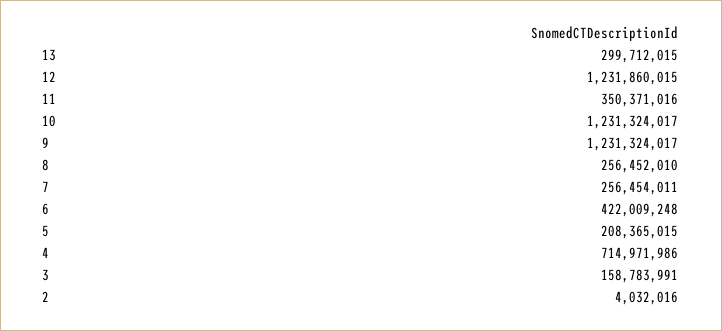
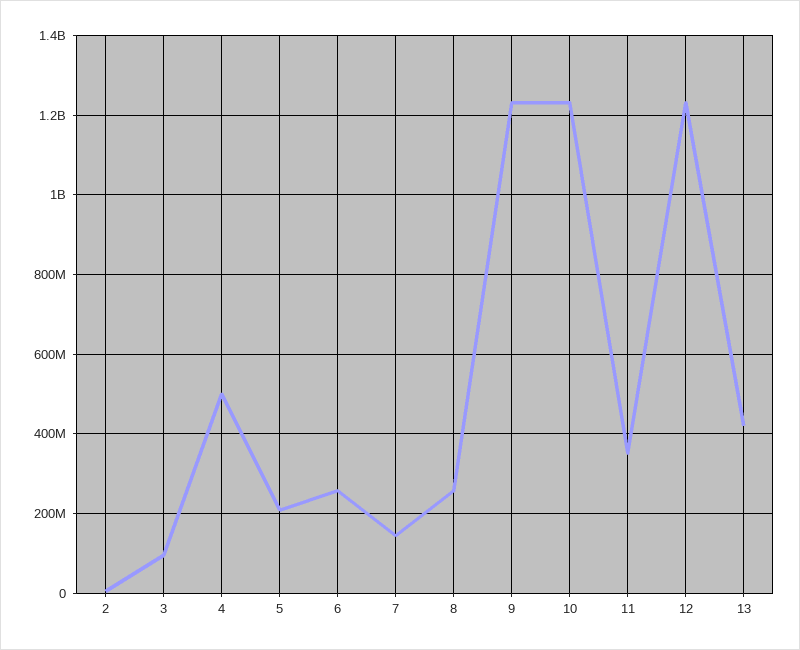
  {
-   "13": 299712015,
+   "13": 420000000,
    "12": 1231860015,
    "11": 350371016,
    "10": 1231324017,
    "9": 1231324017,
    "8": 256452010,
-   "7": 256454011,
+   "7": 140000000,
-   "6": 422009248,
+   "6": 260000000,
    "5": 208365015,
-   "4": 714971986,
+   "4": 500000000,
-   "3": 158783991,
+   "3": 100000000,
    "2": 4032016
  }

